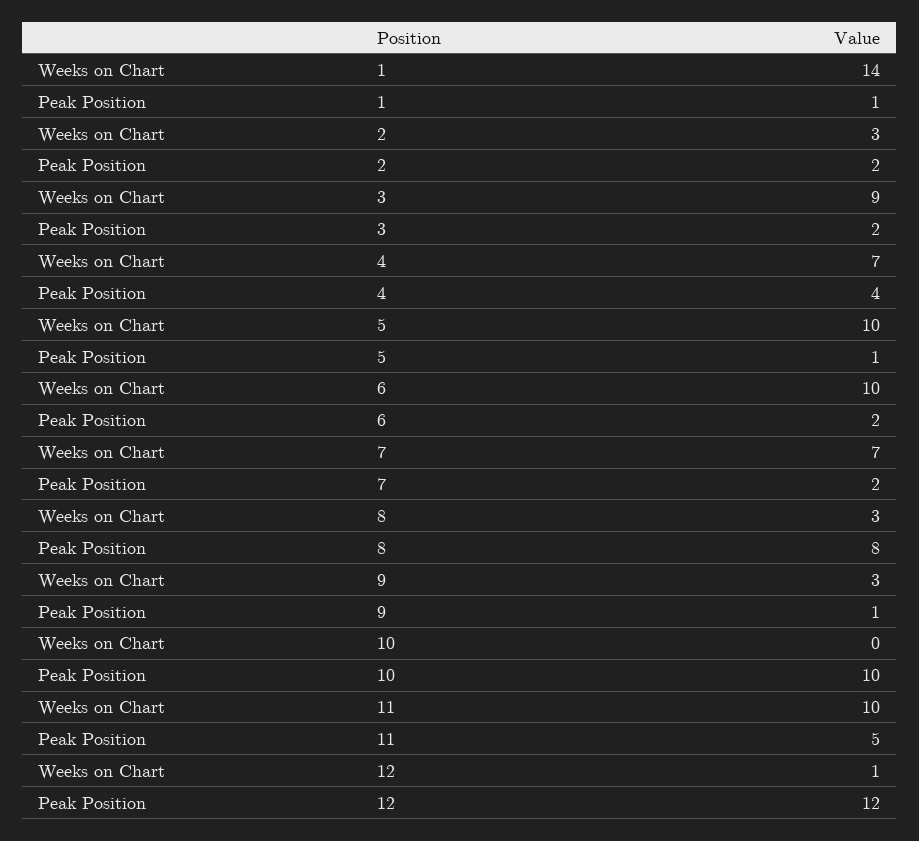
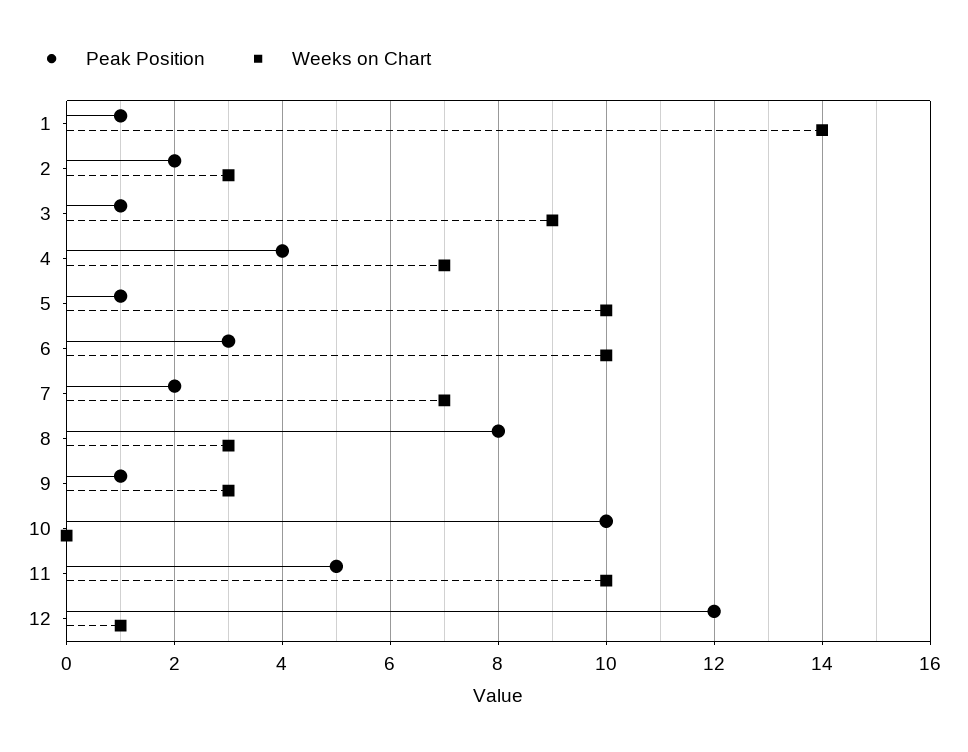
  {
    "Weeks on Chart": {
      "1": 14,
      "2": 3,
      "3": 9,
      "4": 7,
      "5": 10,
      "6": 10,
      "7": 7,
      "8": 3,
      "9": 3,
      "10": 0,
      "11": 10,
      "12": 1
    },
    "Peak Position": {
      "1": 1,
      "2": 2,
-     "3": 2,
+     "3": 1,
      "4": 4,
      "5": 1,
-     "6": 2,
+     "6": 3,
      "7": 2,
      "8": 8,
      "9": 1,
      "10": 10,
      "11": 5,
      "12": 12
    }
  }

